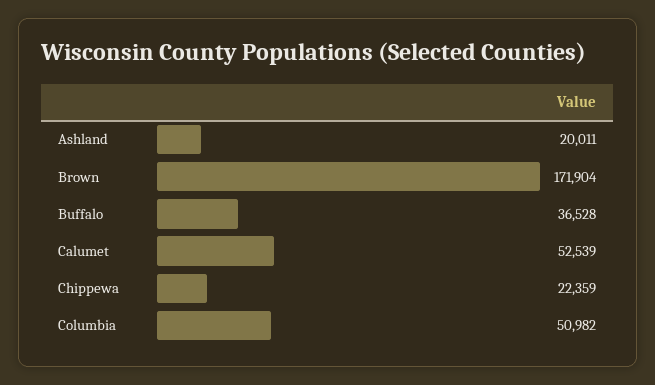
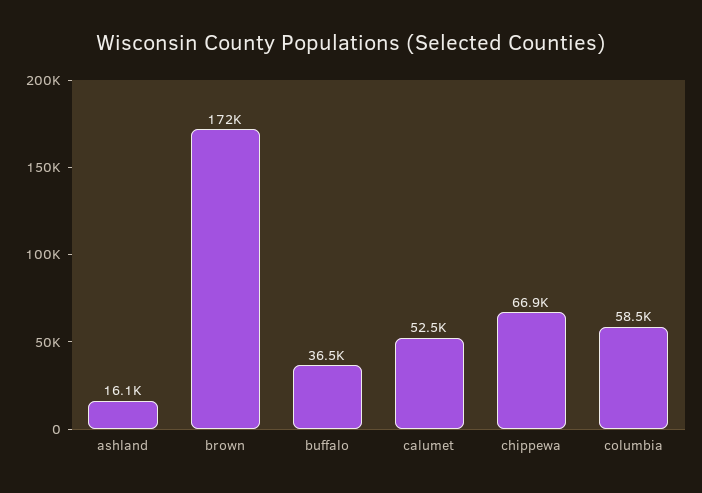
  {
-   "Ashland": 20011,
+   "Ashland": 16100,
    "Brown": 171904,
    "Buffalo": 36528,
    "Calumet": 52539,
-   "Chippewa": 22359,
+   "Chippewa": 66900,
-   "Columbia": 50982
+   "Columbia": 58500
  }

